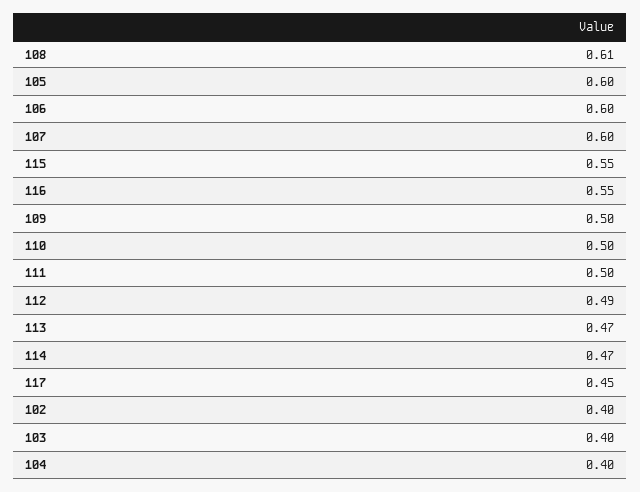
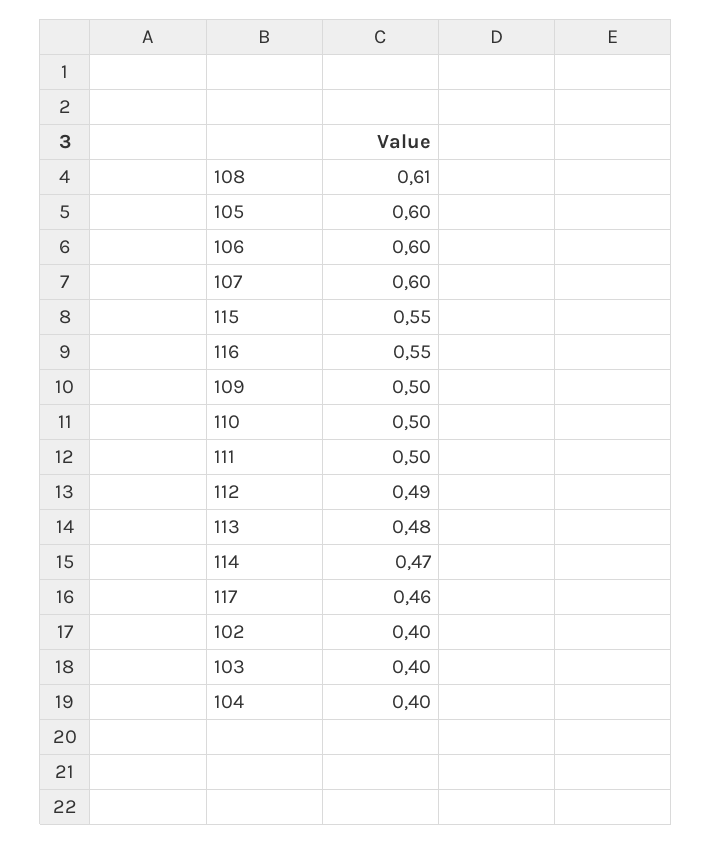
  {
    "108": 0.61,
    "105": 0.6,
    "106": 0.6,
    "107": 0.6,
    "115": 0.55,
    "116": 0.55,
    "109": 0.5,
    "110": 0.5,
    "111": 0.5,
    "112": 0.49,
-   "113": 0.47,
+   "113": 0.48,
    "114": 0.47,
-   "117": 0.45,
+   "117": 0.46,
    "102": 0.4,
    "103": 0.4,
    "104": 0.4
  }

